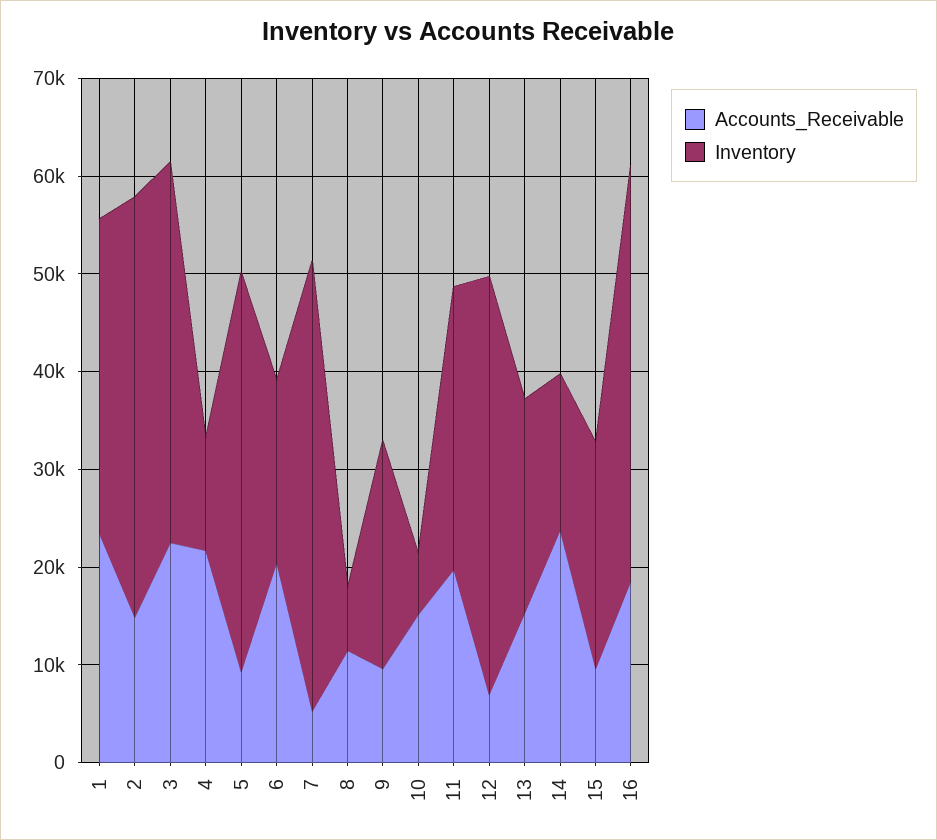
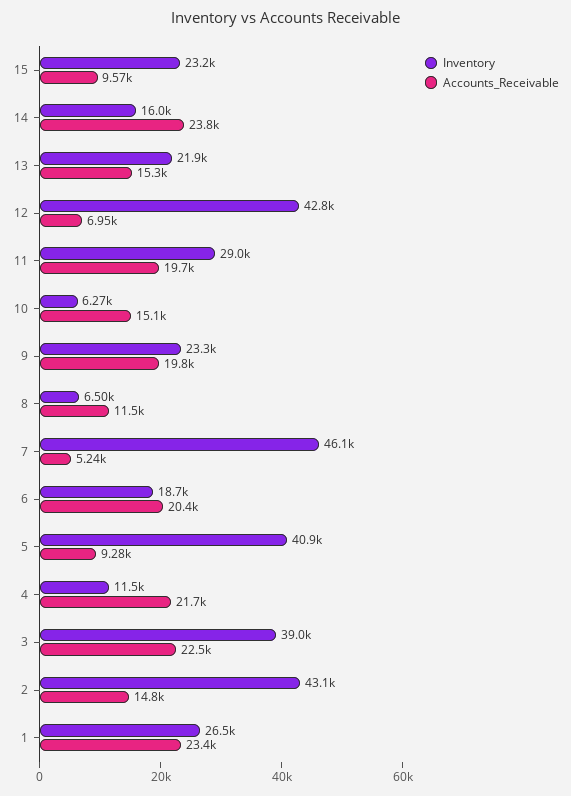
  {
    "Accounts_Receivable": {
      "1": 23400,
      "2": 14800,
      "3": 22500,
      "4": 21700,
      "5": 9280,
      "6": 20400,
      "7": 5240,
      "8": 11500,
-     "9": 10000,
+     "9": 19800,
      "10": 15100,
      "11": 19700,
      "12": 6950,
      "13": 15300,
      "14": 23800,
-     "15": 9570,
+     "15": 9570
-     "16": 18000
    },
    "Inventory": {
-     "1": 32000,
+     "1": 26500,
      "2": 43100,
      "3": 39000,
      "4": 11500,
      "5": 40900,
      "6": 18700,
      "7": 46100,
      "8": 6500,
      "9": 23300,
      "10": 6270,
      "11": 29000,
      "12": 42800,
      "13": 21900,
      "14": 16000,
-     "15": 23200,
+     "15": 23200
-     "16": 42000
    }
  }

